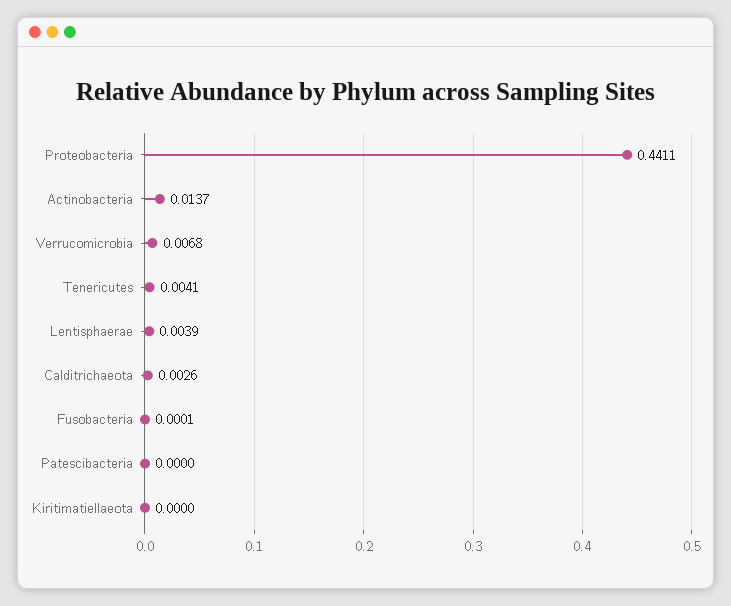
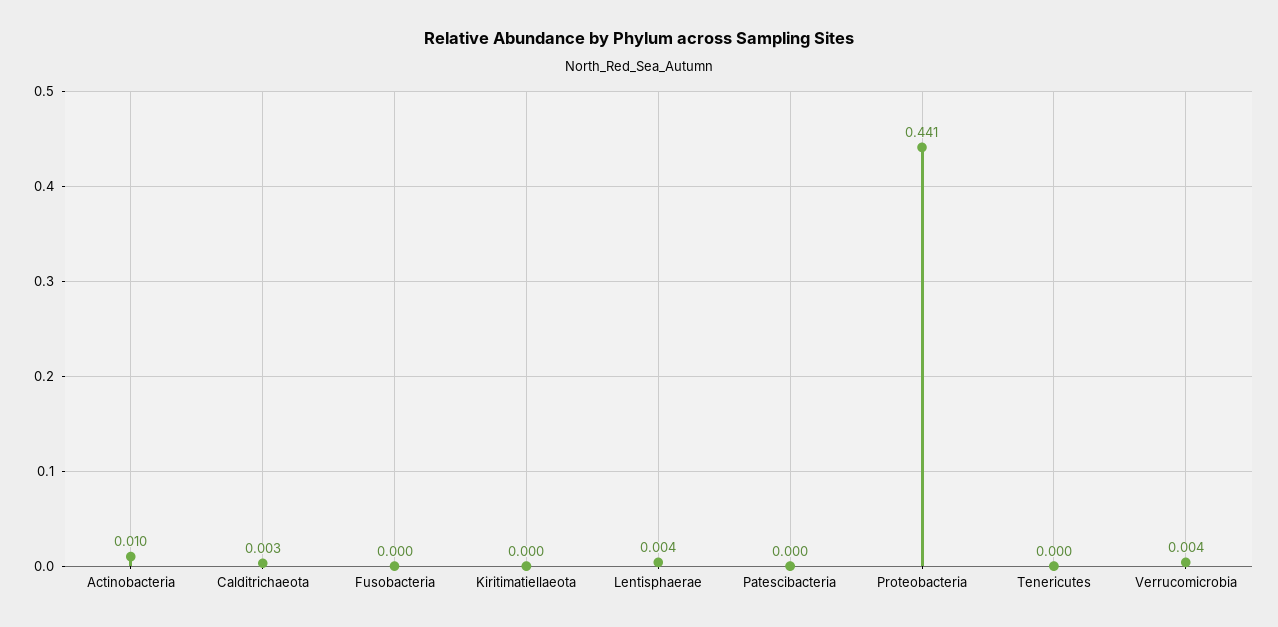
  {
    "Proteobacteria": 0.4411,
-   "Actinobacteria": 0.0137,
+   "Actinobacteria": 0.01,
-   "Verrucomicrobia": 0.0068,
+   "Verrucomicrobia": 0.004,
-   "Tenericutes": 0.0041,
+   "Tenericutes": 0,
    "Lentisphaerae": 0.0039,
    "Calditrichaeota": 0.0026,
    "Fusobacteria": 0.0001,
    "Patescibacteria": 0,
    "Kiritimatiellaeota": 0
  }

